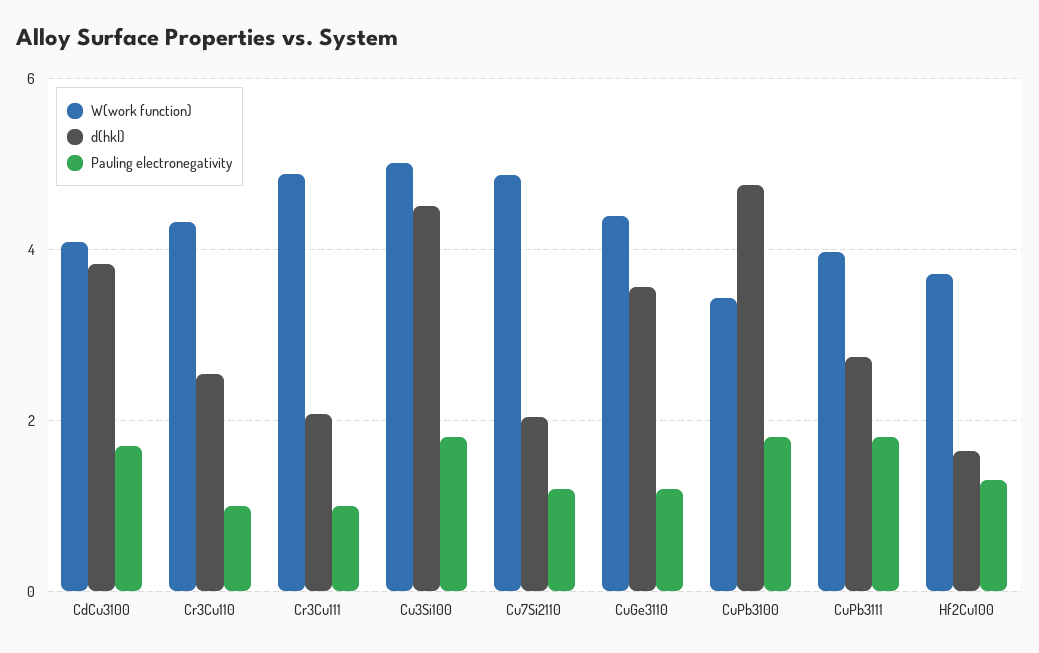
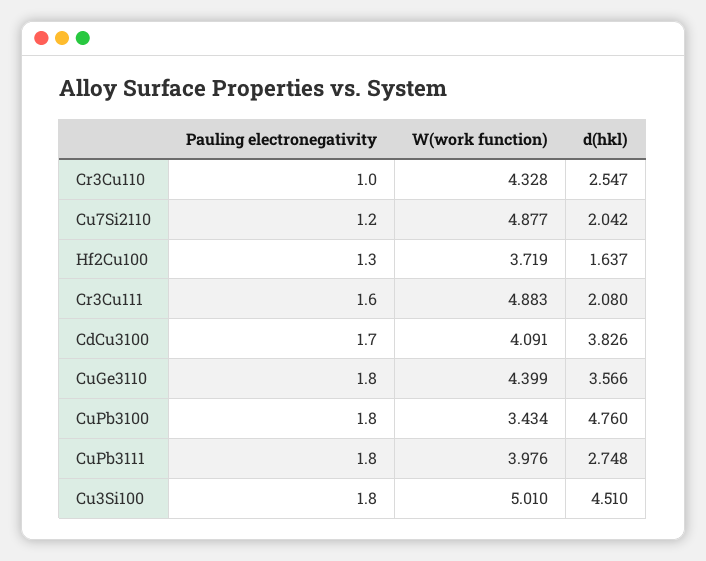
  {
    "W(work function)": {
      "CdCu3100": 4.091,
      "Cr3Cu110": 4.328,
      "Cr3Cu111": 4.883,
      "Cu3Si100": 5.01,
      "Cu7Si2110": 4.877,
      "CuGe3110": 4.399,
      "CuPb3100": 3.434,
      "CuPb3111": 3.976,
      "Hf2Cu100": 3.719
    },
    "d(hkl)": {
      "CdCu3100": 3.826,
      "Cr3Cu110": 2.547,
      "Cr3Cu111": 2.08,
      "Cu3Si100": 4.51,
      "Cu7Si2110": 2.042,
      "CuGe3110": 3.566,
      "CuPb3100": 4.76,
      "CuPb3111": 2.748,
      "Hf2Cu100": 1.637
    },
    "Pauling electronegativity": {
      "CdCu3100": 1.7,
      "Cr3Cu110": 1,
-     "Cr3Cu111": 1,
+     "Cr3Cu111": 1.6,
      "Cu3Si100": 1.8,
      "Cu7Si2110": 1.2,
-     "CuGe3110": 1.2,
+     "CuGe3110": 1.8,
      "CuPb3100": 1.8,
      "CuPb3111": 1.8,
      "Hf2Cu100": 1.3
    }
  }

